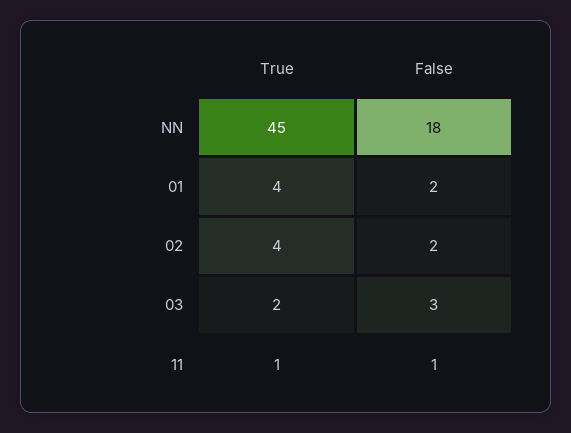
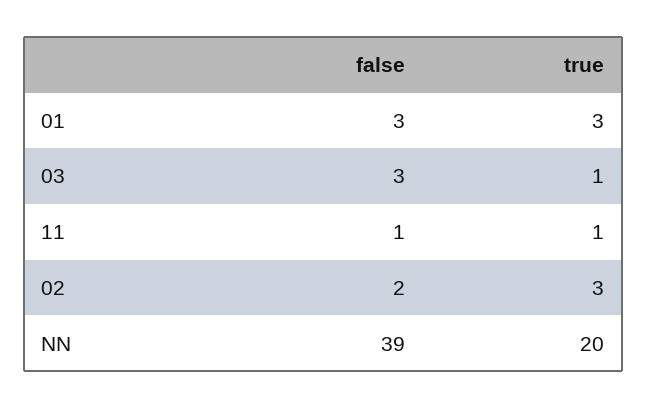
  {
    "True": {
-     "NN": 45,
+     "NN": 20,
-     "01": 4,
+     "01": 3,
-     "02": 4,
+     "02": 3,
-     "03": 2,
+     "03": 1,
      "11": 1
    },
    "False": {
-     "NN": 18,
+     "NN": 39,
-     "01": 2,
+     "01": 3,
      "02": 2,
      "03": 3,
      "11": 1
    }
  }

